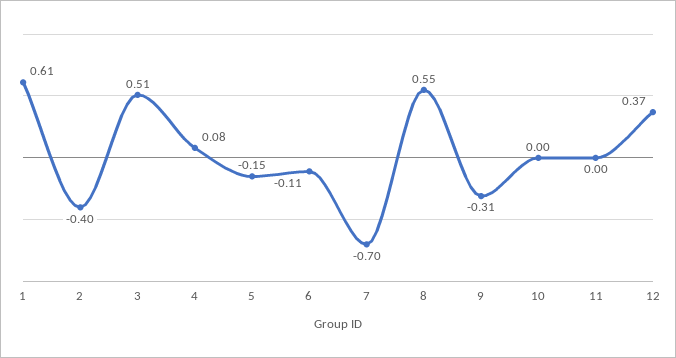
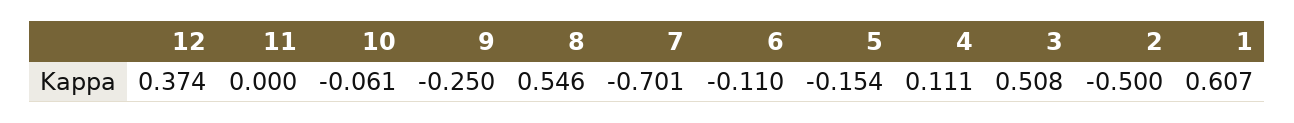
  {
    "1": 0.607,
-   "2": -0.4,
+   "2": -0.5,
    "3": 0.508,
-   "4": 0.08,
+   "4": 0.111,
    "5": -0.154,
    "6": -0.11,
    "7": -0.701,
    "8": 0.546,
-   "9": -0.31,
+   "9": -0.25,
-   "10": 0,
+   "10": -0.061,
    "11": 0,
    "12": 0.374
  }

